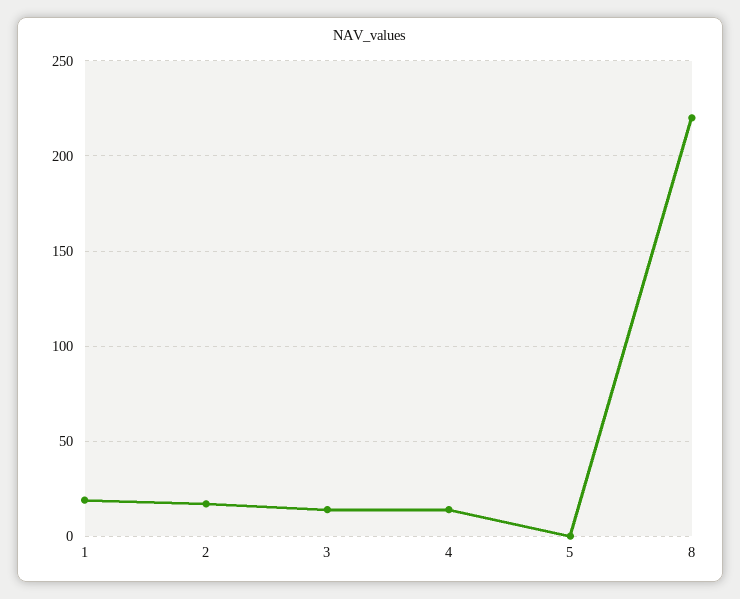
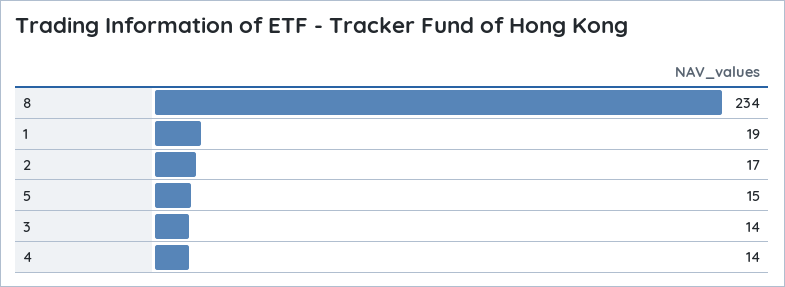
  {
    "1": 19,
    "2": 17,
    "3": 14,
    "4": 14,
-   "5": 0,
+   "5": 15,
-   "8": 220
+   "8": 234
  }

